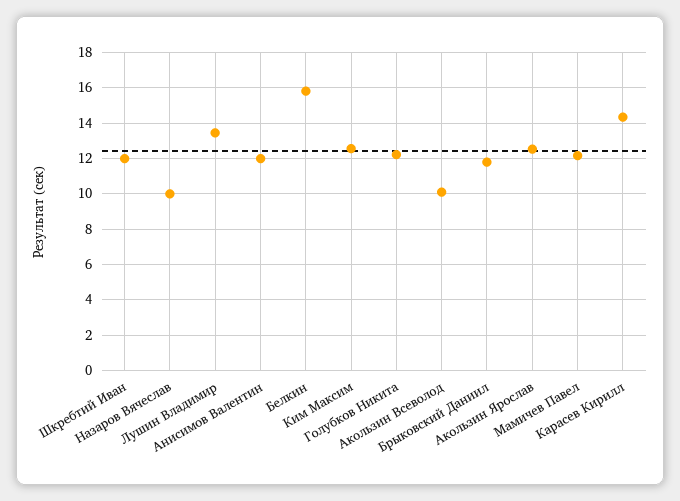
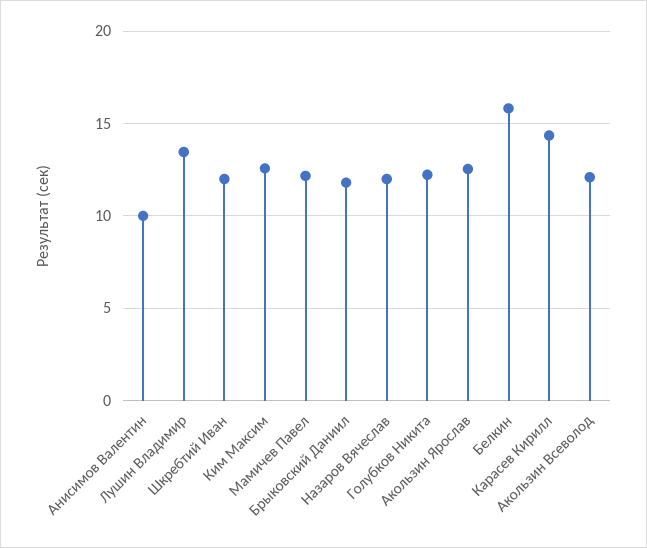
  {
    "Шкребтий Иван": 12,
-   "Назаров Вячеслав": 10,
+   "Назаров Вячеслав": 12,
    "Лушин Владимир": 13.5,
-   "Анисимов Валентин": 12,
+   "Анисимов Валентин": 10,
    "Белкин": 16,
    "Ким Максим": 12.5,
    "Голубков Никита": 12,
-   "Акользин Всеволод": 10,
+   "Акользин Всеволод": 12,
    "Брыковский Даниил": 12,
    "Акользин Ярослав": 12.5,
    "Мамичев Павел": 12,
    "Карасев Кирилл": 14.5
  }

